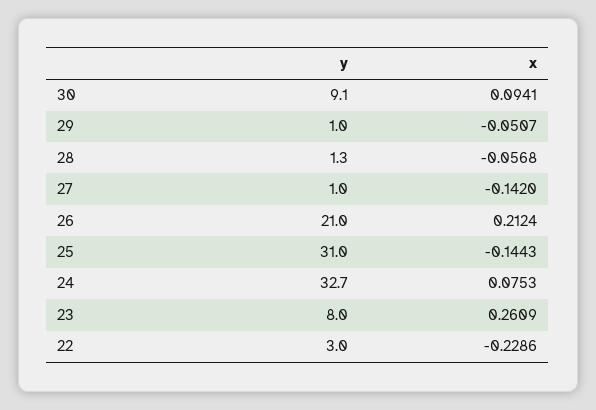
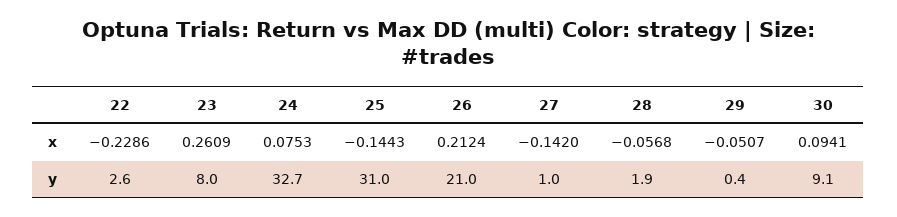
  {
    "y": {
      "30": 9.1,
-     "29": 1,
+     "29": 0.4,
-     "28": 1.3,
+     "28": 1.9,
      "27": 1,
      "26": 21,
      "25": 31,
      "24": 32.7,
      "23": 8,
-     "22": 3
+     "22": 2.6
    },
    "x": {
      "30": 0.0941,
      "29": -0.0507,
      "28": -0.0568,
      "27": -0.142,
      "26": 0.2124,
      "25": -0.1443,
      "24": 0.0753,
      "23": 0.2609,
      "22": -0.2286
    }
  }

